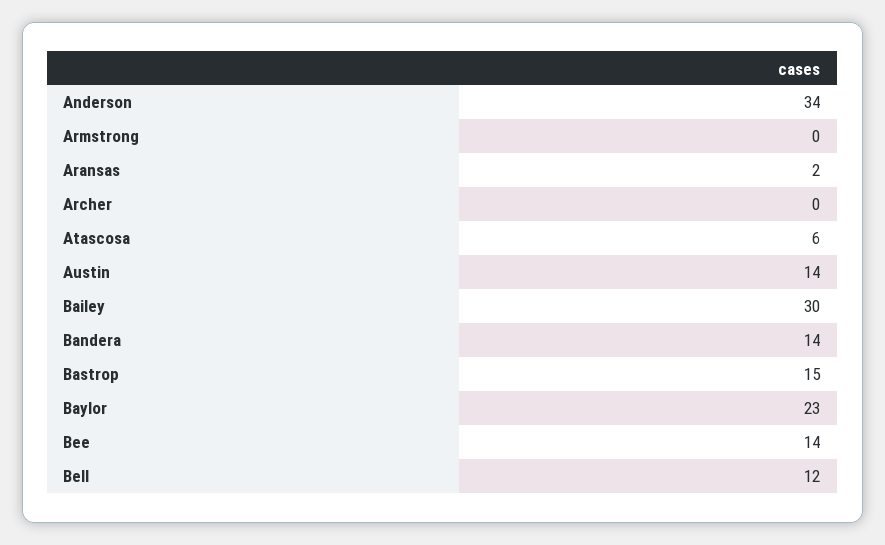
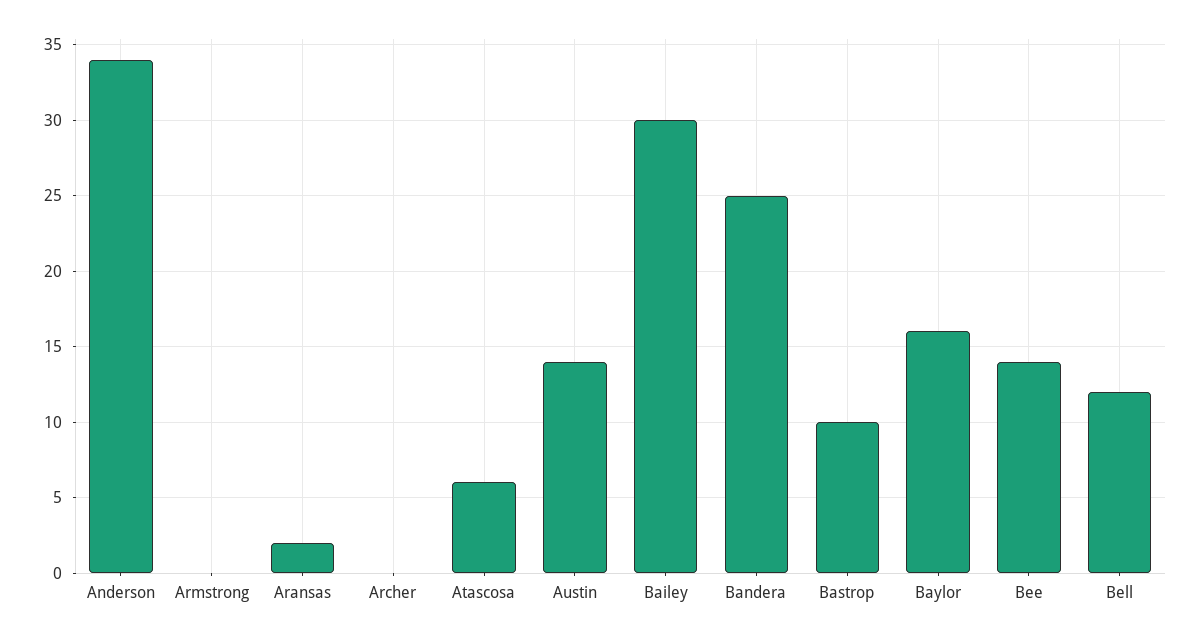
  {
    "Anderson": 34,
    "Armstrong": 0,
    "Aransas": 2,
    "Archer": 0,
    "Atascosa": 6,
    "Austin": 14,
    "Bailey": 30,
-   "Bandera": 14,
+   "Bandera": 25,
-   "Bastrop": 15,
+   "Bastrop": 10,
-   "Baylor": 23,
+   "Baylor": 16,
    "Bee": 14,
    "Bell": 12
  }

